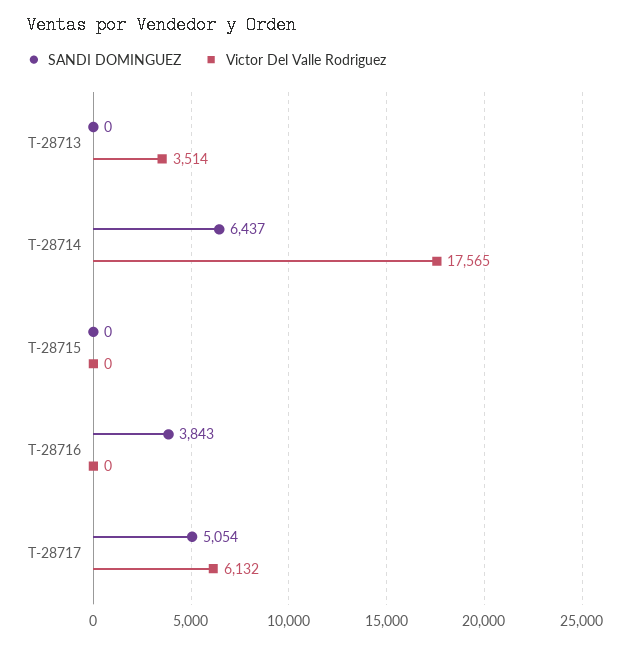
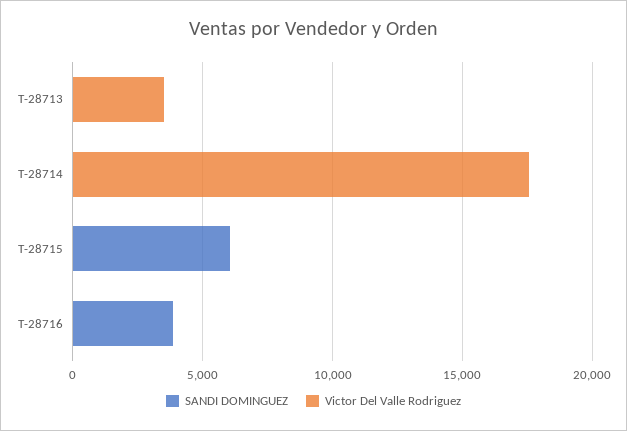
  {
    "SANDI DOMINGUEZ": {
      "T-28713": 0,
-     "T-28714": 6437,
+     "T-28714": 0,
-     "T-28715": 0,
+     "T-28715": 6000,
-     "T-28716": 3843,
+     "T-28716": 3843
-     "T-28717": 5054
    },
    "Victor Del Valle Rodriguez": {
      "T-28713": 3514,
      "T-28714": 17565,
      "T-28715": 0,
-     "T-28716": 0,
+     "T-28716": 0
-     "T-28717": 6132
    }
  }

